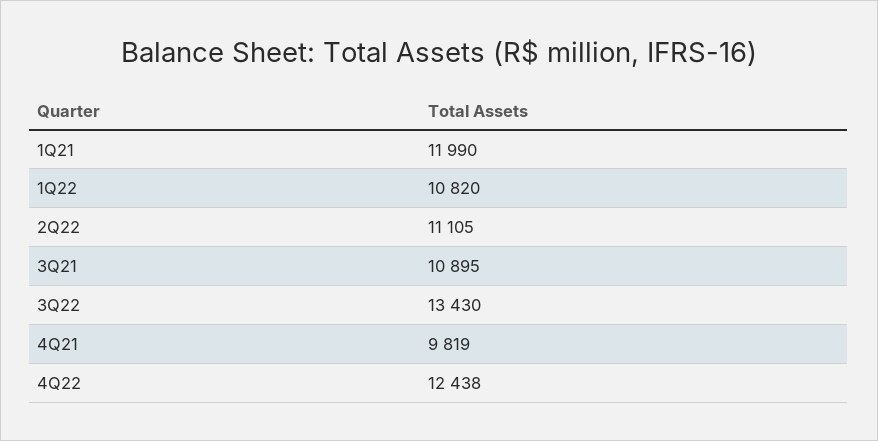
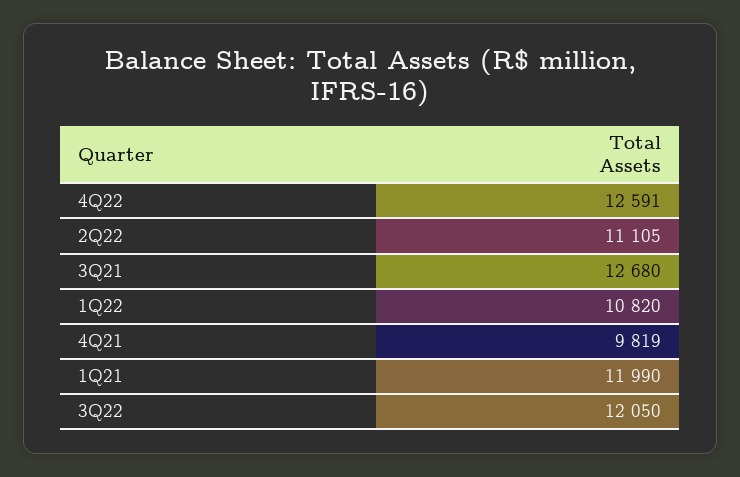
  {
    "1Q21": 11990,
    "1Q22": 10820,
    "2Q22": 11105,
-   "3Q21": 10895,
+   "3Q21": 12680,
-   "3Q22": 13430,
+   "3Q22": 12050,
    "4Q21": 9819,
-   "4Q22": 12438
+   "4Q22": 12591
  }

